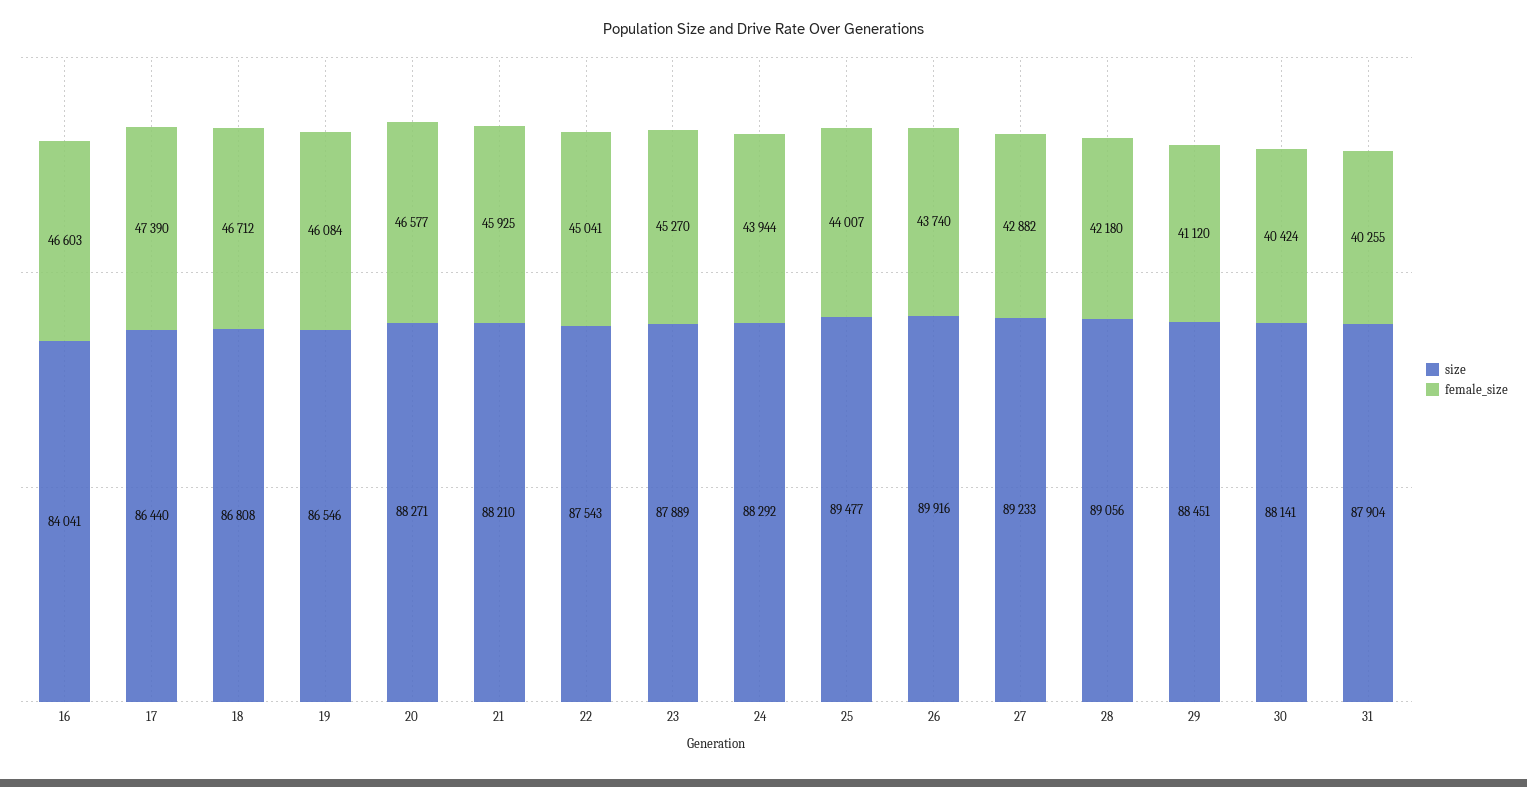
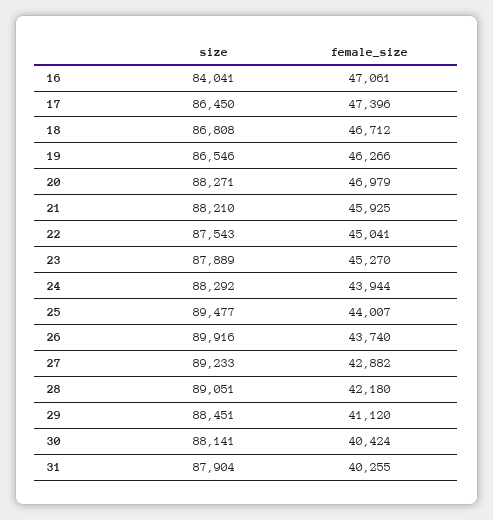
  {
    "size": {
      "16": 84041,
-     "17": 86440,
+     "17": 86450,
      "18": 86808,
      "19": 86546,
      "20": 88271,
      "21": 88210,
      "22": 87543,
      "23": 87889,
      "24": 88292,
      "25": 89477,
      "26": 89916,
      "27": 89233,
-     "28": 89056,
+     "28": 89051,
      "29": 88451,
      "30": 88141,
      "31": 87904
    },
    "female_size": {
-     "16": 46603,
+     "16": 47061,
-     "17": 47390,
+     "17": 47396,
      "18": 46712,
-     "19": 46084,
+     "19": 46266,
-     "20": 46577,
+     "20": 46979,
      "21": 45925,
      "22": 45041,
      "23": 45270,
      "24": 43944,
      "25": 44007,
      "26": 43740,
      "27": 42882,
      "28": 42180,
      "29": 41120,
      "30": 40424,
      "31": 40255
    }
  }

